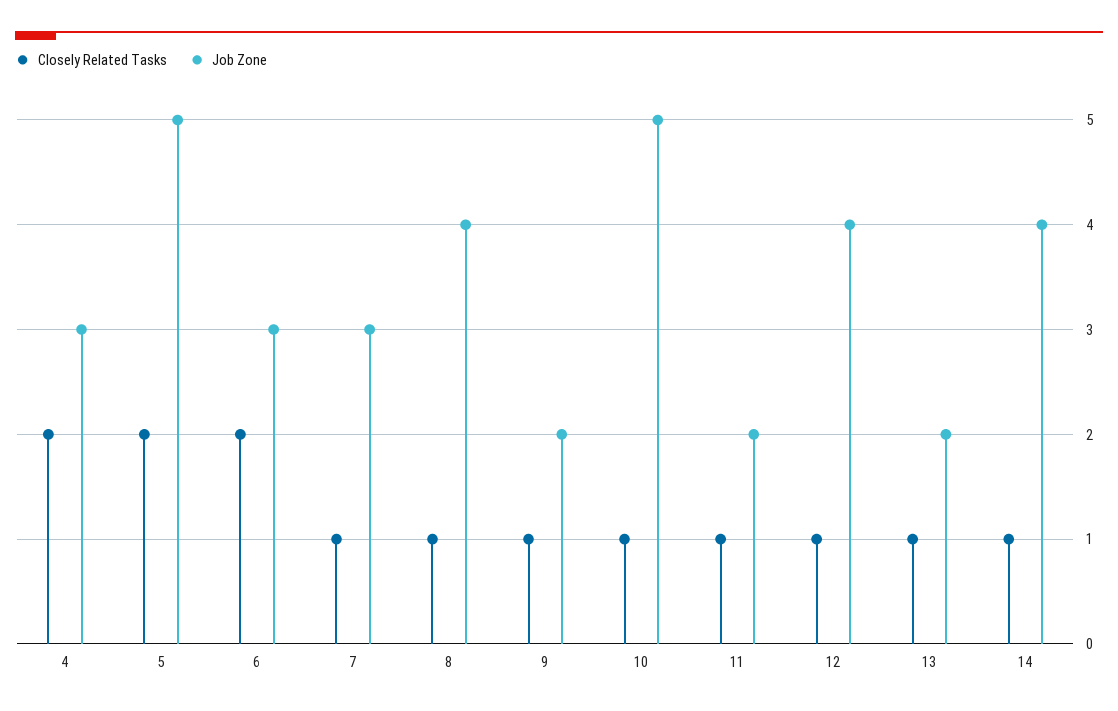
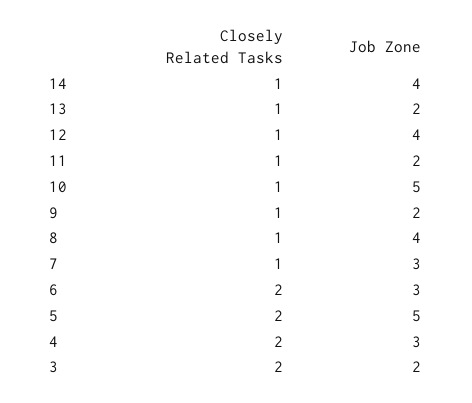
  {
    "Closely Related Tasks": {
      "4": 2,
      "5": 2,
      "6": 2,
      "7": 1,
      "8": 1,
      "9": 1,
      "10": 1,
      "11": 1,
      "12": 1,
      "13": 1,
-     "14": 1
+     "14": 1,
+     "3": 2
    },
    "Job Zone": {
      "4": 3,
      "5": 5,
      "6": 3,
      "7": 3,
      "8": 4,
      "9": 2,
      "10": 5,
      "11": 2,
      "12": 4,
      "13": 2,
-     "14": 4
+     "14": 4,
+     "3": 2
    }
  }

